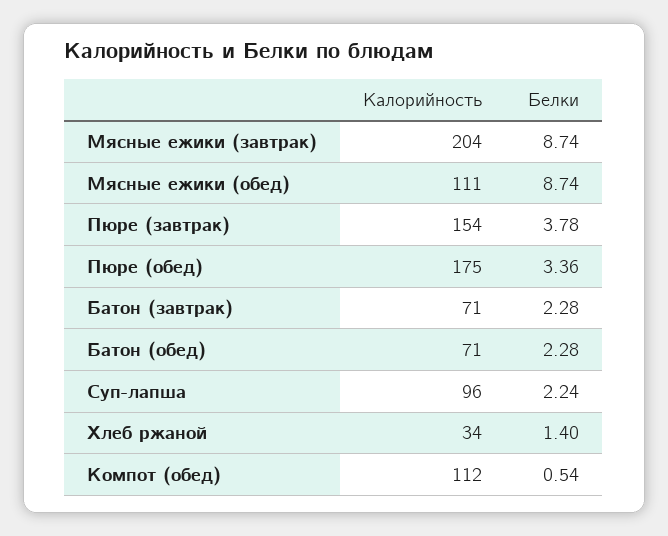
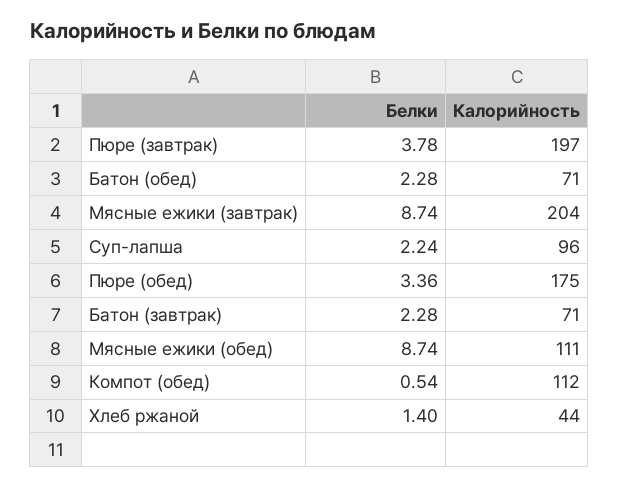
  {
    "Калорийность": {
      "Мясные ежики (завтрак)": 204,
      "Мясные ежики (обед)": 111,
-     "Пюре (завтрак)": 154,
+     "Пюре (завтрак)": 197,
      "Пюре (обед)": 175,
      "Батон (завтрак)": 71,
      "Батон (обед)": 71,
      "Суп-лапша": 96,
-     "Хлеб ржаной": 34,
+     "Хлеб ржаной": 44,
      "Компот (обед)": 112
    },
    "Белки": {
      "Мясные ежики (завтрак)": 8.74,
      "Мясные ежики (обед)": 8.74,
      "Пюре (завтрак)": 3.78,
      "Пюре (обед)": 3.36,
      "Батон (завтрак)": 2.28,
      "Батон (обед)": 2.28,
      "Суп-лапша": 2.24,
      "Хлеб ржаной": 1.4,
      "Компот (обед)": 0.54
    }
  }

